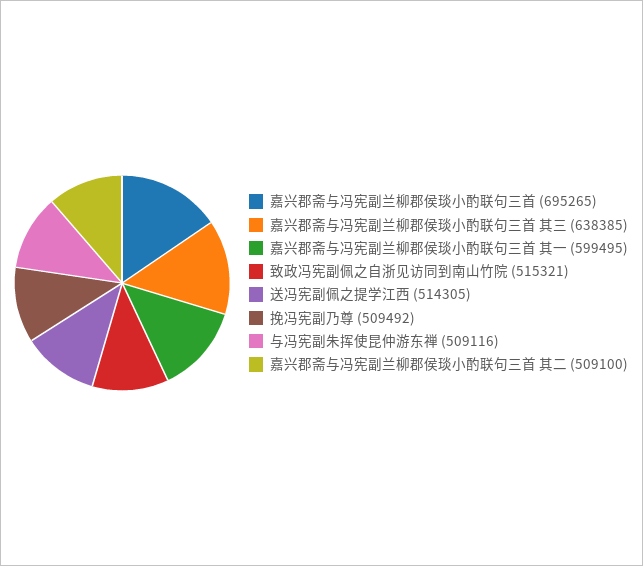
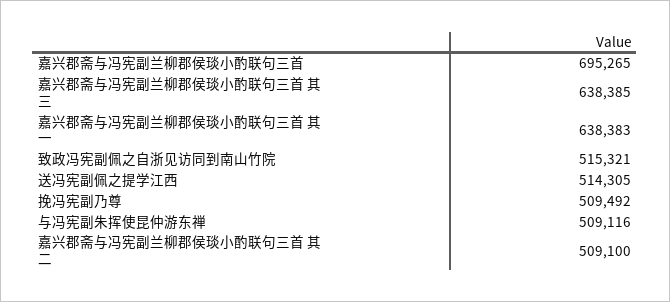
  {
    "嘉兴郡斋与冯宪副兰柳郡侯琰小酌联句三首": 695265,
    "嘉兴郡斋与冯宪副兰柳郡侯琰小酌联句三首 其三": 638385,
-   "嘉兴郡斋与冯宪副兰柳郡侯琰小酌联句三首 其一": 599495,
+   "嘉兴郡斋与冯宪副兰柳郡侯琰小酌联句三首 其一": 638383,
    "致政冯宪副佩之自浙见访同到南山竹院": 515321,
    "送冯宪副佩之提学江西": 514305,
    "挽冯宪副乃尊": 509492,
    "与冯宪副朱挥使昆仲游东禅": 509116,
    "嘉兴郡斋与冯宪副兰柳郡侯琰小酌联句三首 其二": 509100
  }

